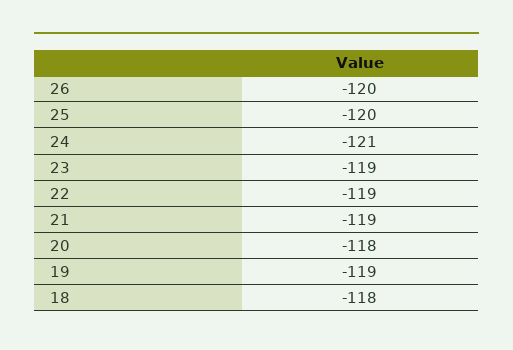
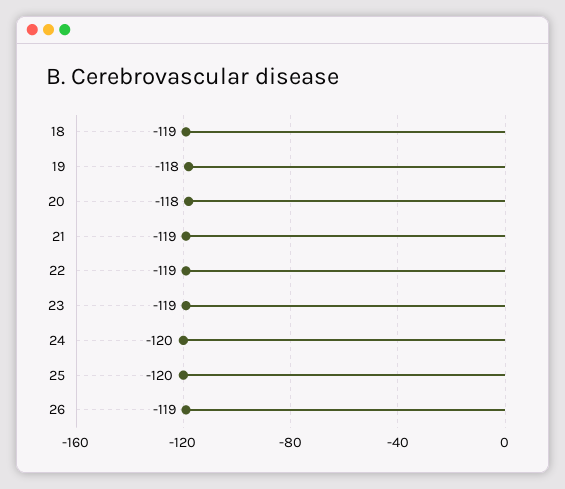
  {
-   "26": -120,
+   "26": -119,
    "25": -120,
-   "24": -121,
+   "24": -120,
    "23": -119,
    "22": -119,
    "21": -119,
    "20": -118,
-   "19": -119,
+   "19": -118,
-   "18": -118
+   "18": -119
  }

